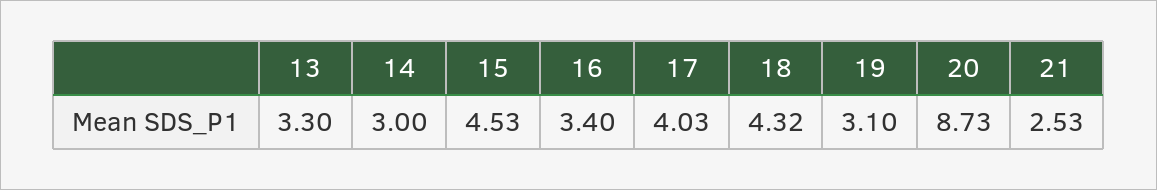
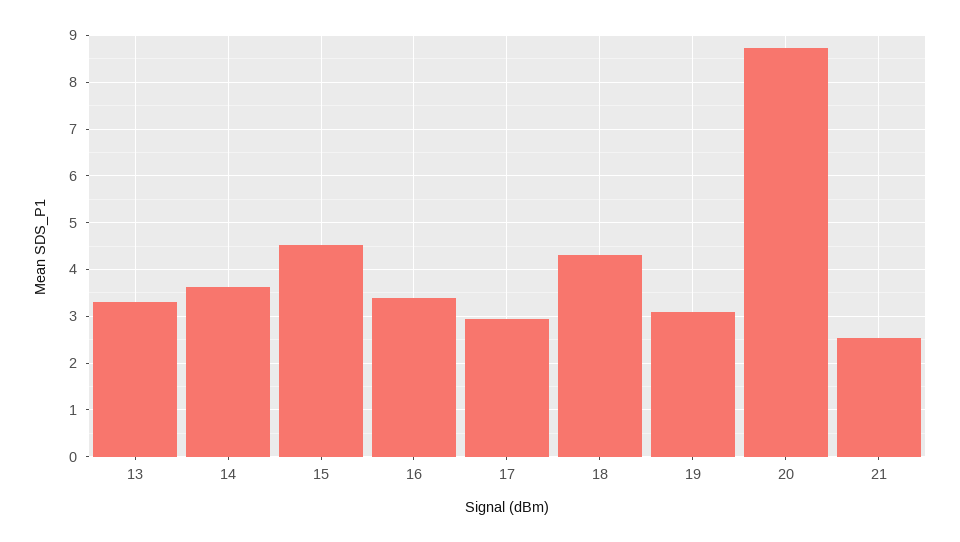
  {
    "13": 3.3,
-   "14": 3,
+   "14": 3.6,
    "15": 4.53,
    "16": 3.4,
-   "17": 4.03,
+   "17": 3,
    "18": 4.32,
    "19": 3.1,
    "20": 8.73,
    "21": 2.53
  }

